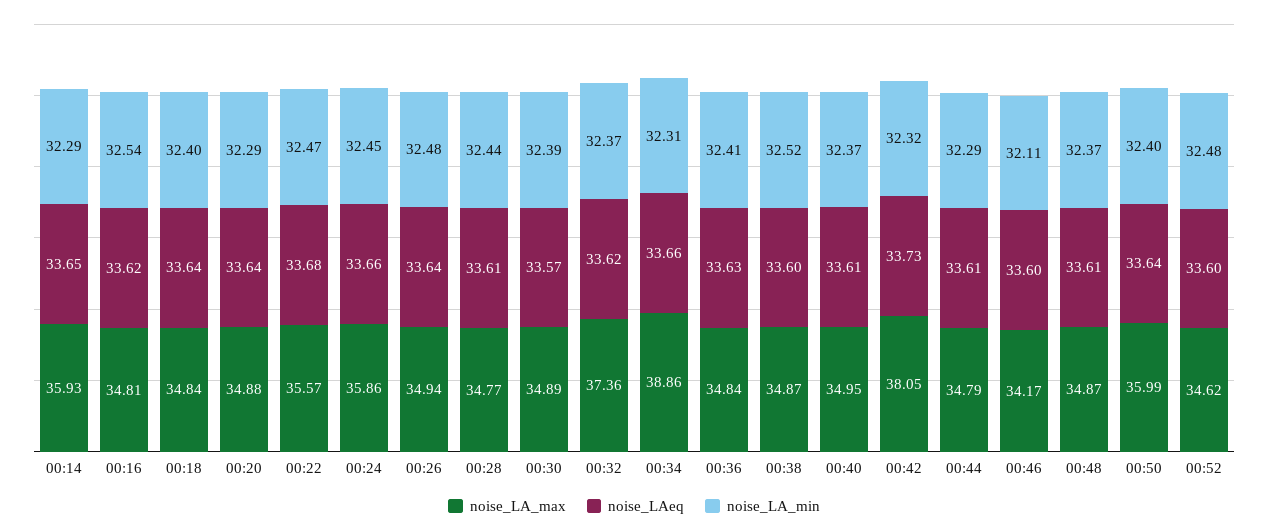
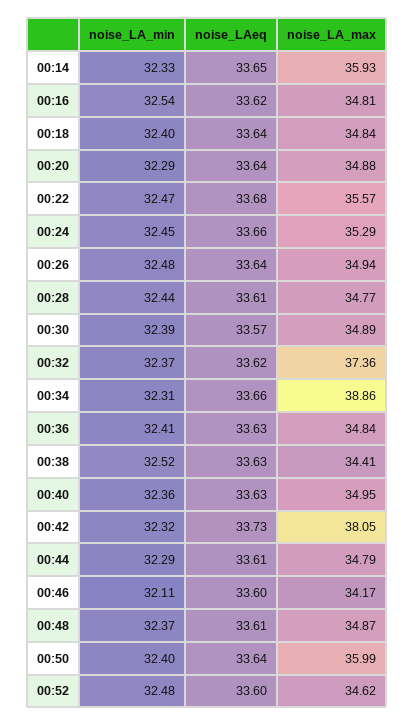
  {
    "noise_LA_max": {
      "00:14": 35.93,
      "00:16": 34.81,
      "00:18": 34.84,
      "00:20": 34.88,
      "00:22": 35.57,
-     "00:24": 35.86,
+     "00:24": 35.29,
      "00:26": 34.94,
      "00:28": 34.77,
      "00:30": 34.89,
      "00:32": 37.36,
      "00:34": 38.86,
      "00:36": 34.84,
-     "00:38": 34.87,
+     "00:38": 34.41,
      "00:40": 34.95,
      "00:42": 38.05,
      "00:44": 34.79,
      "00:46": 34.17,
      "00:48": 34.87,
      "00:50": 35.99,
      "00:52": 34.62
    },
    "noise_LAeq": {
      "00:14": 33.65,
      "00:16": 33.62,
      "00:18": 33.64,
      "00:20": 33.64,
      "00:22": 33.68,
      "00:24": 33.66,
      "00:26": 33.64,
      "00:28": 33.61,
      "00:30": 33.57,
      "00:32": 33.62,
      "00:34": 33.66,
      "00:36": 33.63,
-     "00:38": 33.6,
+     "00:38": 33.63,
-     "00:40": 33.61,
+     "00:40": 33.63,
      "00:42": 33.73,
      "00:44": 33.61,
      "00:46": 33.6,
      "00:48": 33.61,
      "00:50": 33.64,
      "00:52": 33.6
    },
    "noise_LA_min": {
-     "00:14": 32.29,
+     "00:14": 32.33,
      "00:16": 32.54,
      "00:18": 32.4,
      "00:20": 32.29,
      "00:22": 32.47,
      "00:24": 32.45,
      "00:26": 32.48,
      "00:28": 32.44,
      "00:30": 32.39,
      "00:32": 32.37,
      "00:34": 32.31,
      "00:36": 32.41,
      "00:38": 32.52,
-     "00:40": 32.37,
+     "00:40": 32.36,
      "00:42": 32.32,
      "00:44": 32.29,
      "00:46": 32.11,
      "00:48": 32.37,
      "00:50": 32.4,
      "00:52": 32.48
    }
  }

